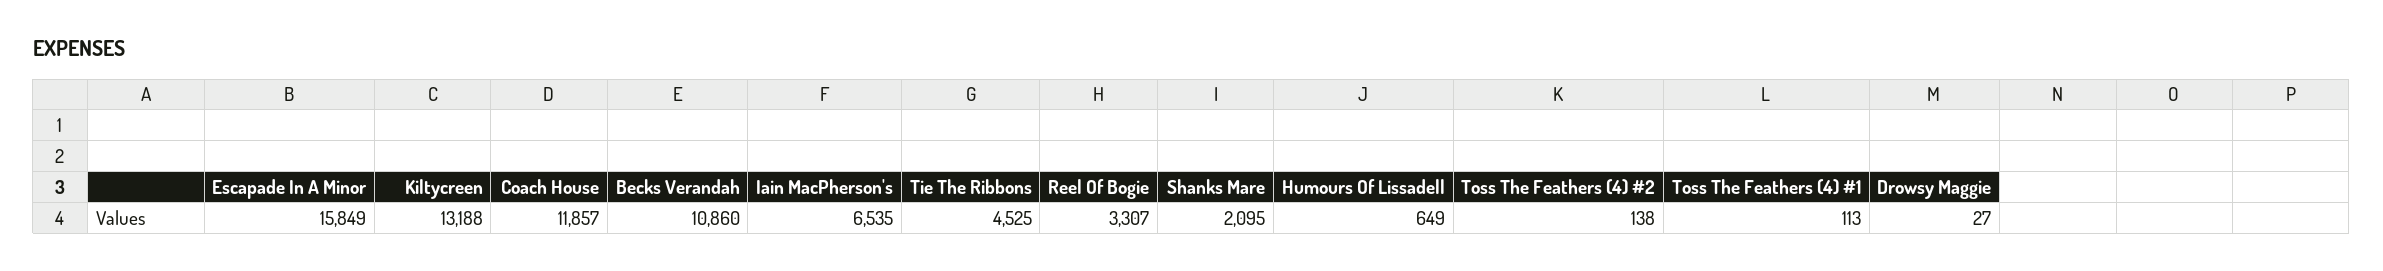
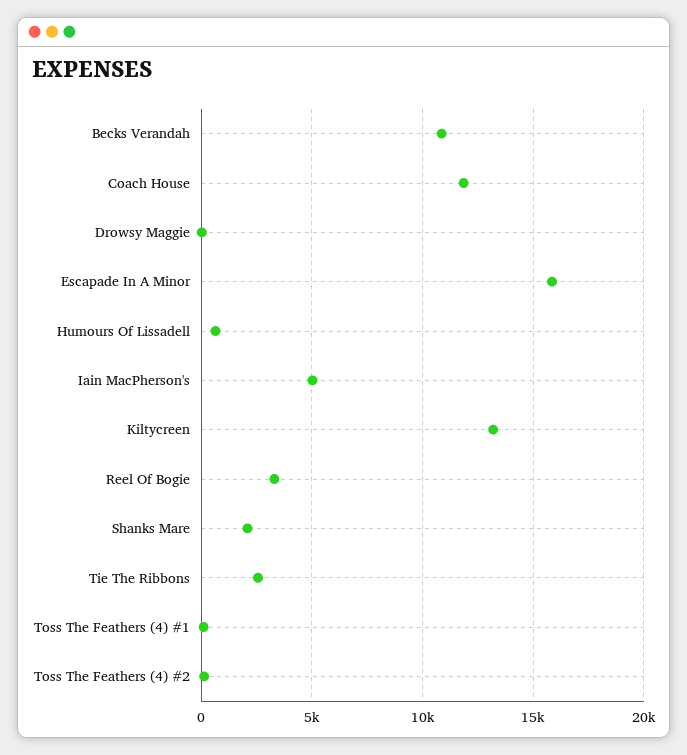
  {
    "Escapade In A Minor": 15849,
    "Kiltycreen": 13188,
    "Coach House": 11857,
    "Becks Verandah": 10860,
-   "Iain MacPherson's": 6535,
+   "Iain MacPherson's": 5000,
-   "Tie The Ribbons": 4525,
+   "Tie The Ribbons": 2500,
    "Reel Of Bogie": 3307,
    "Shanks Mare": 2095,
    "Humours Of Lissadell": 649,
    "Toss The Feathers (4) #2": 138,
    "Toss The Feathers (4) #1": 113,
    "Drowsy Maggie": 27
  }

